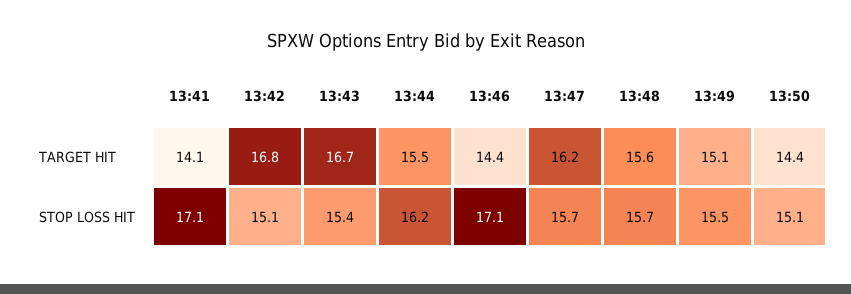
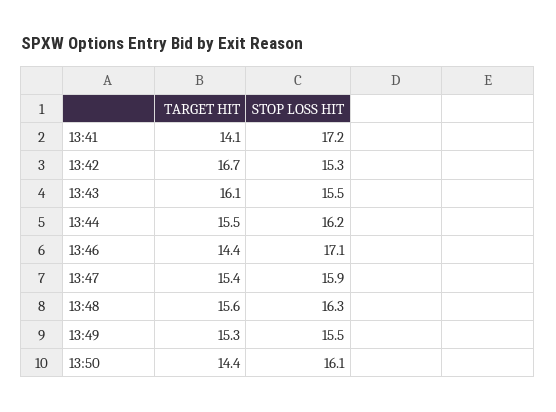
  {
    "13:41": {
      "TARGET HIT": 14.1,
-     "STOP LOSS HIT": 17.1
+     "STOP LOSS HIT": 17.2
    },
    "13:42": {
-     "TARGET HIT": 16.8,
+     "TARGET HIT": 16.7,
-     "STOP LOSS HIT": 15.1
+     "STOP LOSS HIT": 15.3
    },
    "13:43": {
-     "TARGET HIT": 16.7,
+     "TARGET HIT": 16.1,
-     "STOP LOSS HIT": 15.4
+     "STOP LOSS HIT": 15.5
    },
    "13:44": {
      "TARGET HIT": 15.5,
      "STOP LOSS HIT": 16.2
    },
    "13:46": {
      "TARGET HIT": 14.4,
      "STOP LOSS HIT": 17.1
    },
    "13:47": {
-     "TARGET HIT": 16.2,
+     "TARGET HIT": 15.4,
-     "STOP LOSS HIT": 15.7
+     "STOP LOSS HIT": 15.9
    },
    "13:48": {
      "TARGET HIT": 15.6,
-     "STOP LOSS HIT": 15.7
+     "STOP LOSS HIT": 16.3
    },
    "13:49": {
-     "TARGET HIT": 15.1,
+     "TARGET HIT": 15.3,
      "STOP LOSS HIT": 15.5
    },
    "13:50": {
      "TARGET HIT": 14.4,
-     "STOP LOSS HIT": 15.1
+     "STOP LOSS HIT": 16.1
    }
  }

